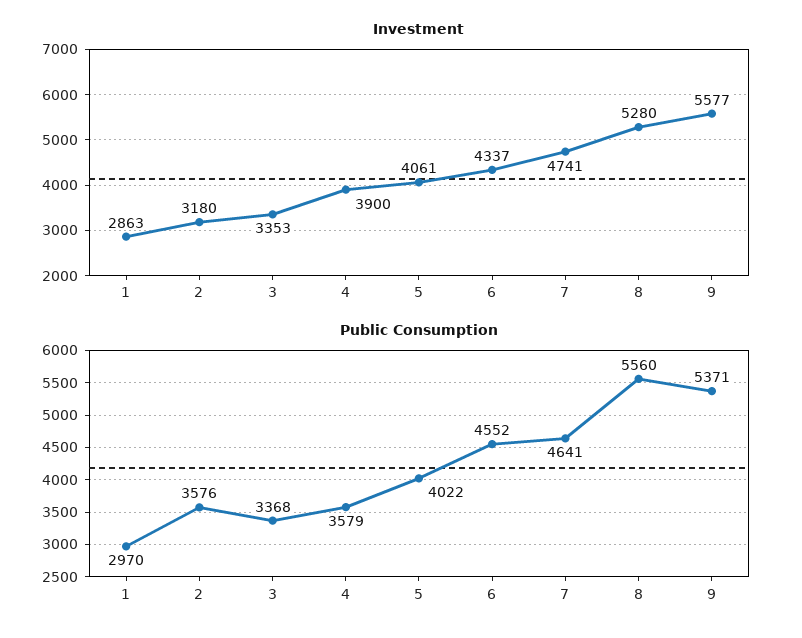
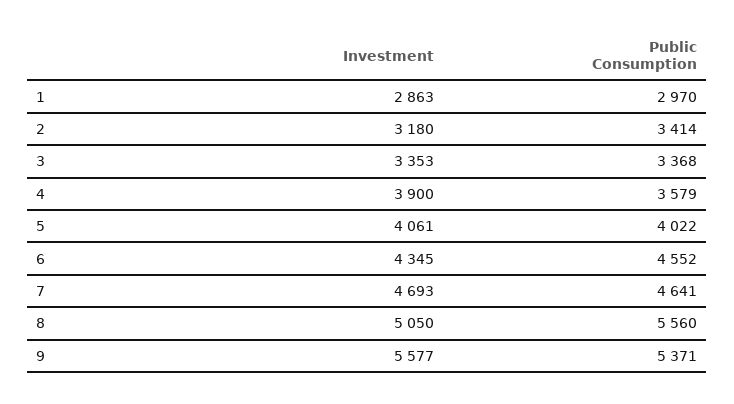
  {
    "Investment": {
      "1": 2863,
      "2": 3180,
      "3": 3353,
      "4": 3900,
      "5": 4061,
-     "6": 4337,
+     "6": 4345,
-     "7": 4741,
+     "7": 4693,
-     "8": 5280,
+     "8": 5050,
      "9": 5577
    },
    "Public Consumption": {
      "1": 2970,
-     "2": 3576,
+     "2": 3414,
      "3": 3368,
      "4": 3579,
      "5": 4022,
      "6": 4552,
      "7": 4641,
      "8": 5560,
      "9": 5371
    }
  }

